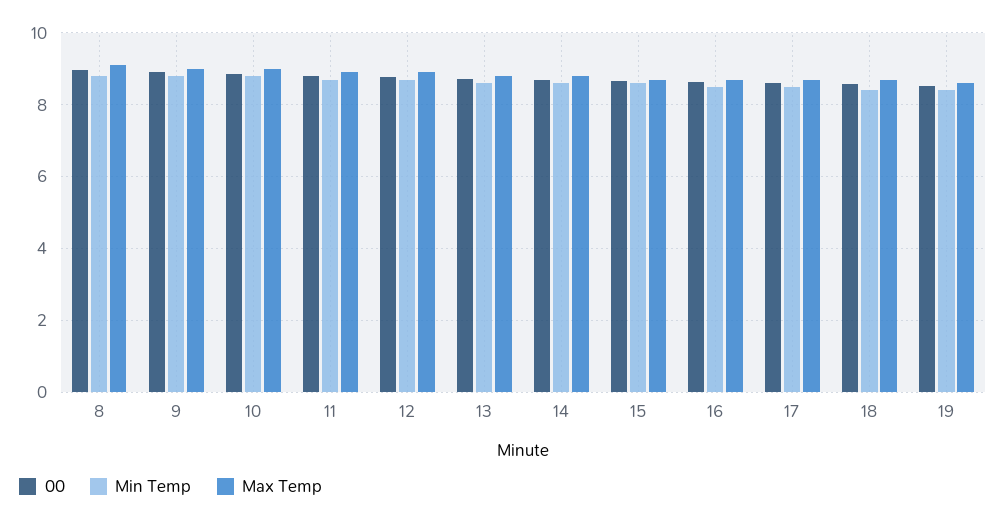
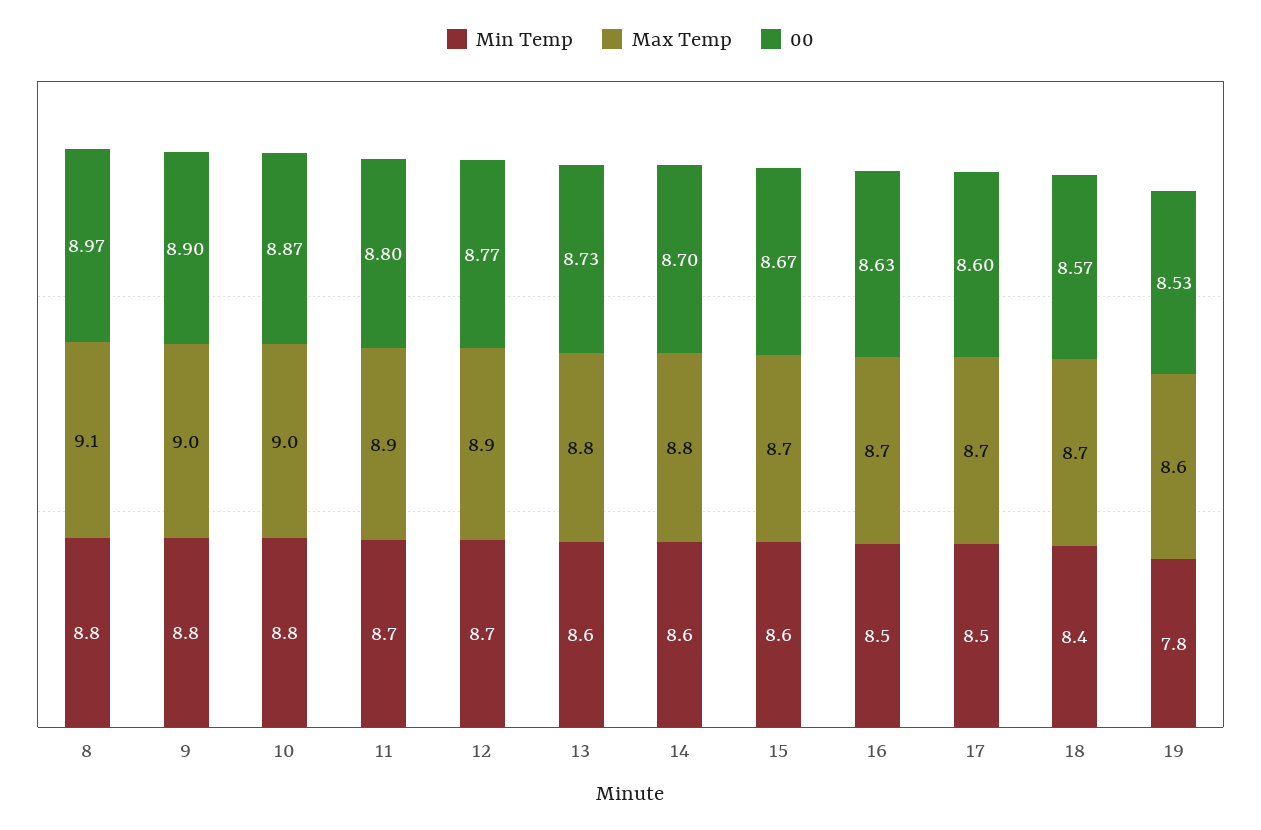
  {
    "00": {
      "8": 8.97,
      "9": 8.9,
      "10": 8.87,
      "11": 8.8,
      "12": 8.77,
      "13": 8.73,
      "14": 8.7,
      "15": 8.67,
      "16": 8.63,
      "17": 8.6,
      "18": 8.57,
      "19": 8.53
    },
    "Min Temp": {
      "8": 8.8,
      "9": 8.8,
      "10": 8.8,
      "11": 8.7,
      "12": 8.7,
      "13": 8.6,
      "14": 8.6,
      "15": 8.6,
      "16": 8.5,
      "17": 8.5,
      "18": 8.4,
-     "19": 8.4
+     "19": 7.8
    },
    "Max Temp": {
      "8": 9.1,
      "9": 9,
      "10": 9,
      "11": 8.9,
      "12": 8.9,
      "13": 8.8,
      "14": 8.8,
      "15": 8.7,
      "16": 8.7,
      "17": 8.7,
      "18": 8.7,
      "19": 8.6
    }
  }

